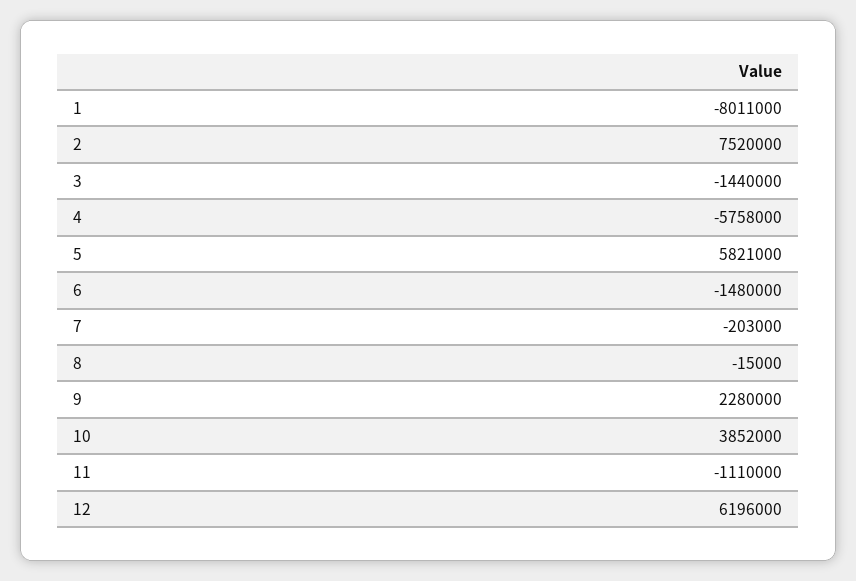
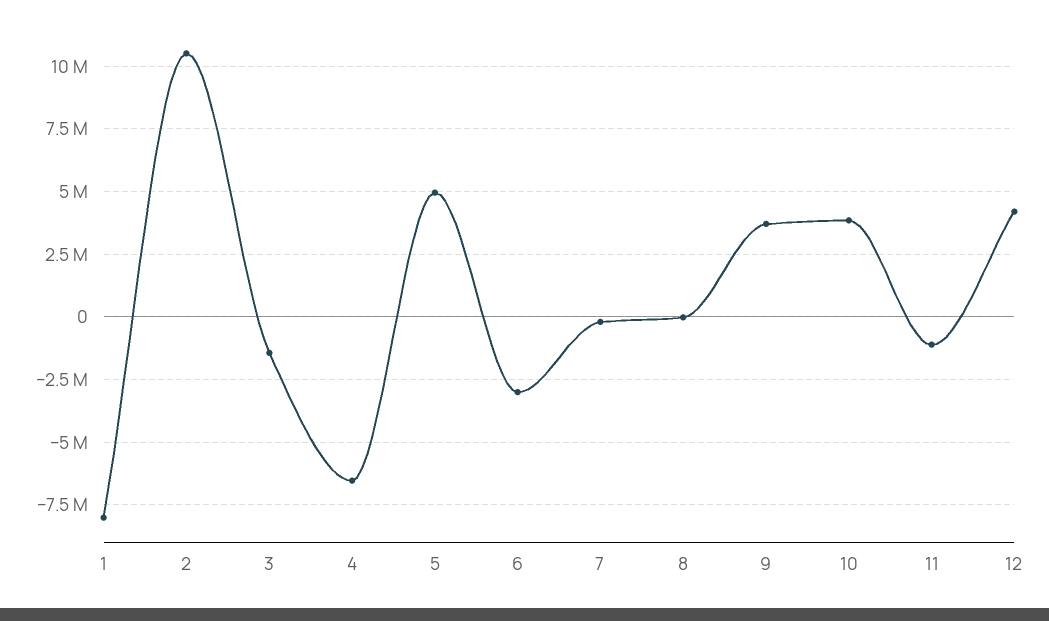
  {
    "1": -8011000,
-   "2": 7520000,
+   "2": 10500000,
    "3": -1440000,
-   "4": -5758000,
+   "4": -6500000,
-   "5": 5821000,
+   "5": 5000000,
-   "6": -1480000,
+   "6": -3000000,
    "7": -203000,
    "8": -15000,
-   "9": 2280000,
+   "9": 3750000,
    "10": 3852000,
    "11": -1110000,
-   "12": 6196000
+   "12": 4250000
  }

